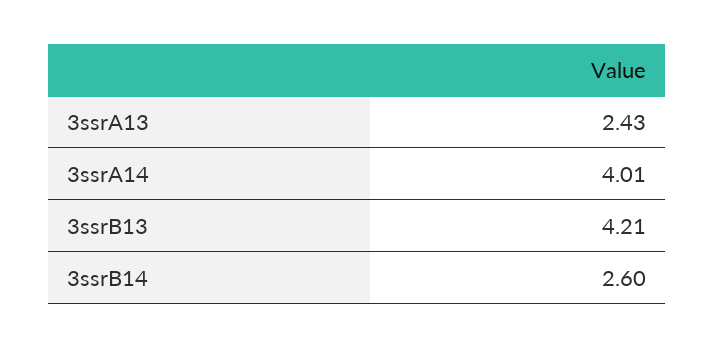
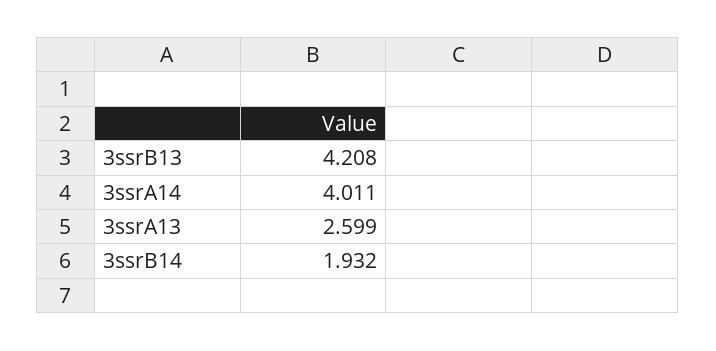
  {
-   "3ssrA13": 2.43,
+   "3ssrA13": 2.599,
    "3ssrA14": 4.011,
    "3ssrB13": 4.208,
-   "3ssrB14": 2.6
+   "3ssrB14": 1.932
  }

